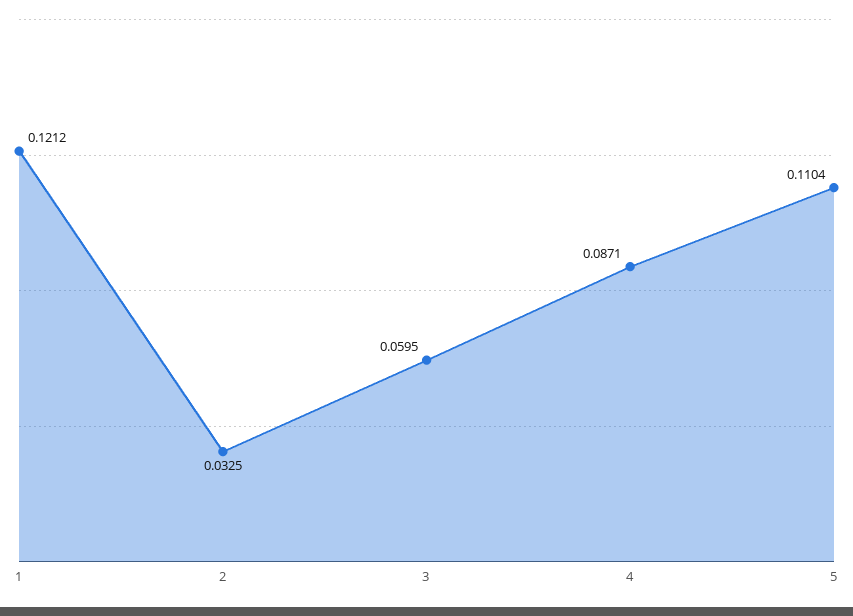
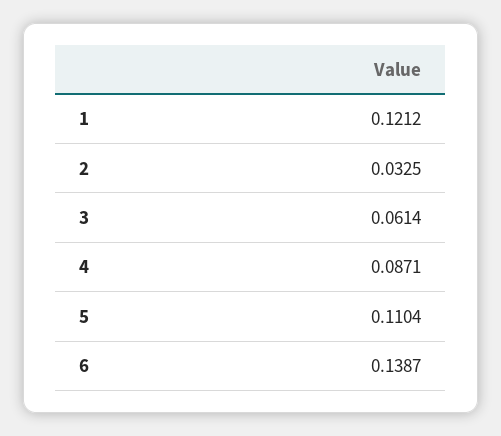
  {
    "1": 0.1212,
    "2": 0.0325,
-   "3": 0.0595,
+   "3": 0.0614,
    "4": 0.0871,
-   "5": 0.1104
+   "5": 0.1104,
+   "6": 0.1387
  }

